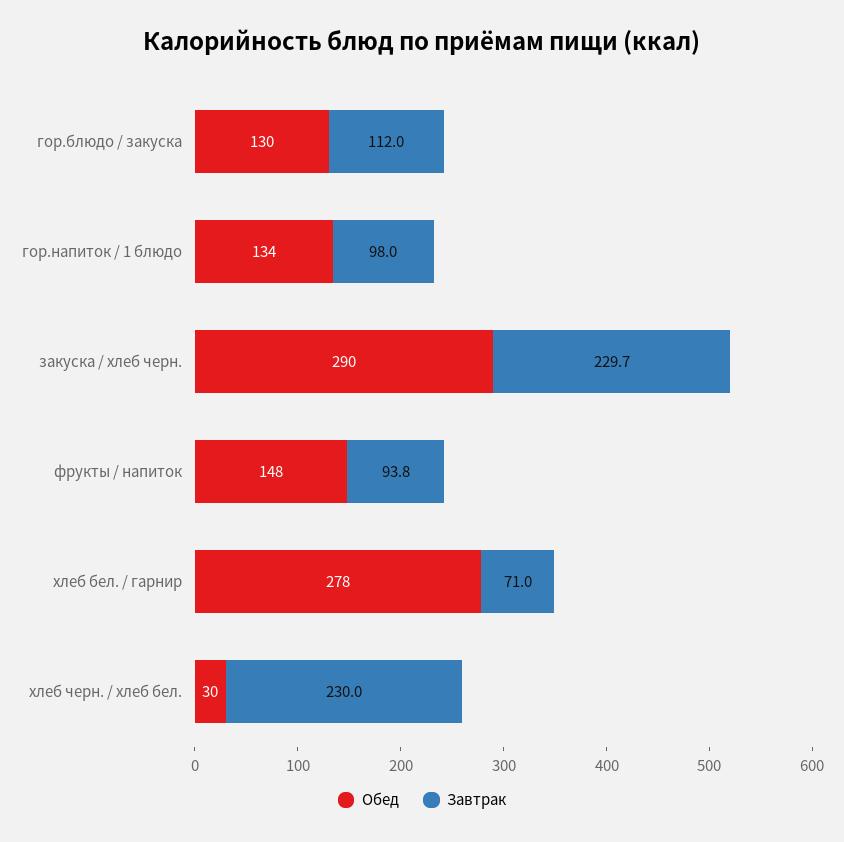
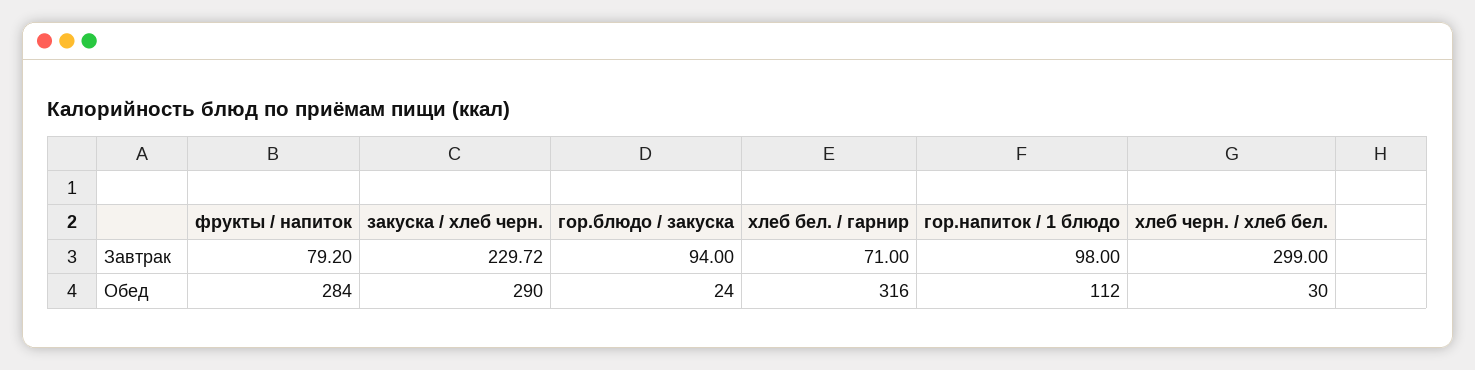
  {
    "Обед": {
-     "гор.блюдо / закуска": 130,
+     "гор.блюдо / закуска": 24,
-     "гор.напиток / 1 блюдо": 134,
+     "гор.напиток / 1 блюдо": 112,
      "закуска / хлеб черн.": 290,
-     "фрукты / напиток": 148,
+     "фрукты / напиток": 284,
-     "хлеб бел. / гарнир": 278,
+     "хлеб бел. / гарнир": 316,
      "хлеб черн. / хлеб бел.": 30
    },
    "Завтрак": {
-     "гор.блюдо / закуска": 112,
+     "гор.блюдо / закуска": 94,
      "гор.напиток / 1 блюдо": 98,
      "закуска / хлеб черн.": 229.72,
-     "фрукты / напиток": 93.8,
+     "фрукты / напиток": 79.2,
      "хлеб бел. / гарнир": 71,
-     "хлеб черн. / хлеб бел.": 230
+     "хлеб черн. / хлеб бел.": 299
    }
  }

